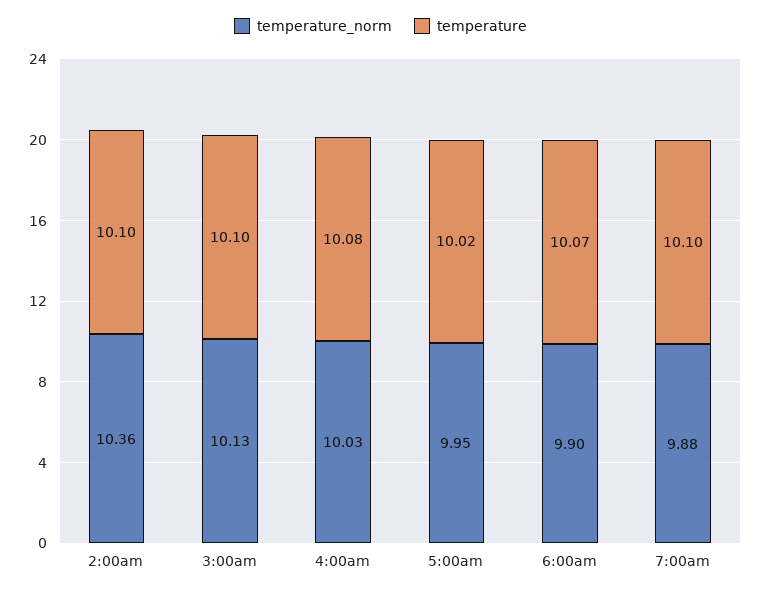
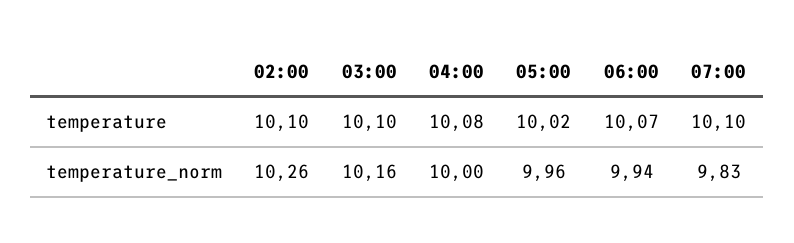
  {
    "temperature_norm": {
-     "2:00am": 10.36,
+     "2:00am": 10.26,
-     "3:00am": 10.13,
+     "3:00am": 10.16,
-     "4:00am": 10.03,
+     "4:00am": 10,
-     "5:00am": 9.95,
+     "5:00am": 9.96,
-     "6:00am": 9.9,
+     "6:00am": 9.94,
-     "7:00am": 9.88
+     "7:00am": 9.83
    },
    "temperature": {
      "2:00am": 10.1,
      "3:00am": 10.1,
      "4:00am": 10.08,
      "5:00am": 10.02,
      "6:00am": 10.07,
      "7:00am": 10.1
    }
  }

